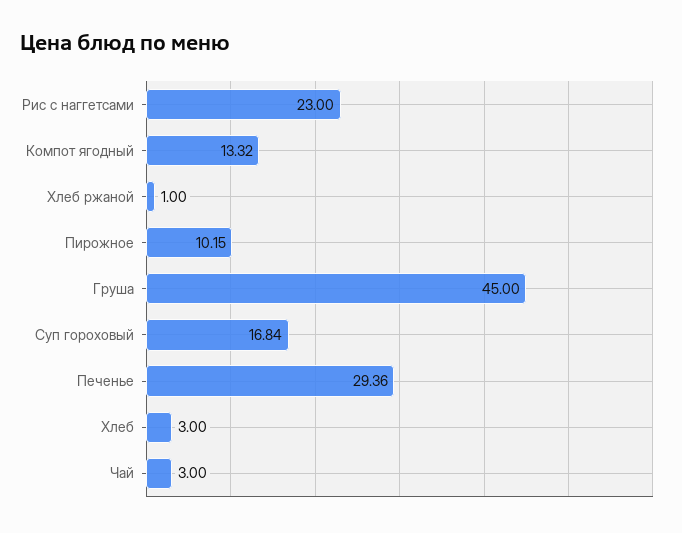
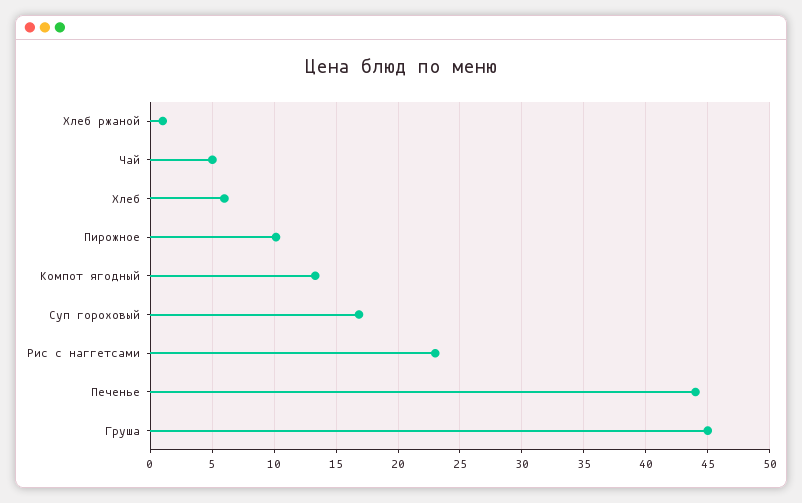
  {
    "Рис с наггетсами": 23,
    "Компот ягодный": 13.32,
    "Хлеб ржаной": 1,
    "Пирожное": 10.15,
    "Груша": 45,
    "Суп гороховый": 16.84,
-   "Печенье": 29.36,
+   "Печенье": 44,
-   "Хлеб": 3,
+   "Хлеб": 6,
-   "Чай": 3
+   "Чай": 5
  }

